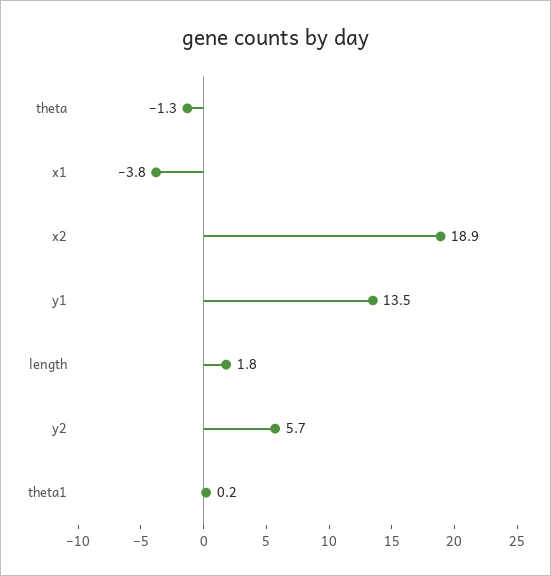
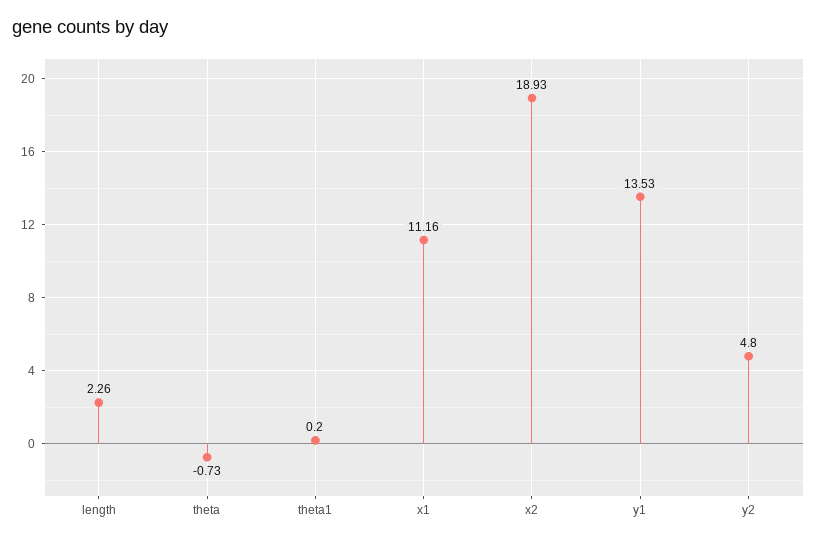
  {
-   "theta": -1.3,
+   "theta": -0.73,
-   "x1": -3.8,
+   "x1": 11.16,
    "x2": 18.93,
    "y1": 13.53,
-   "length": 1.8,
+   "length": 2.26,
-   "y2": 5.7,
+   "y2": 4.8,
    "theta1": 0.2
  }

